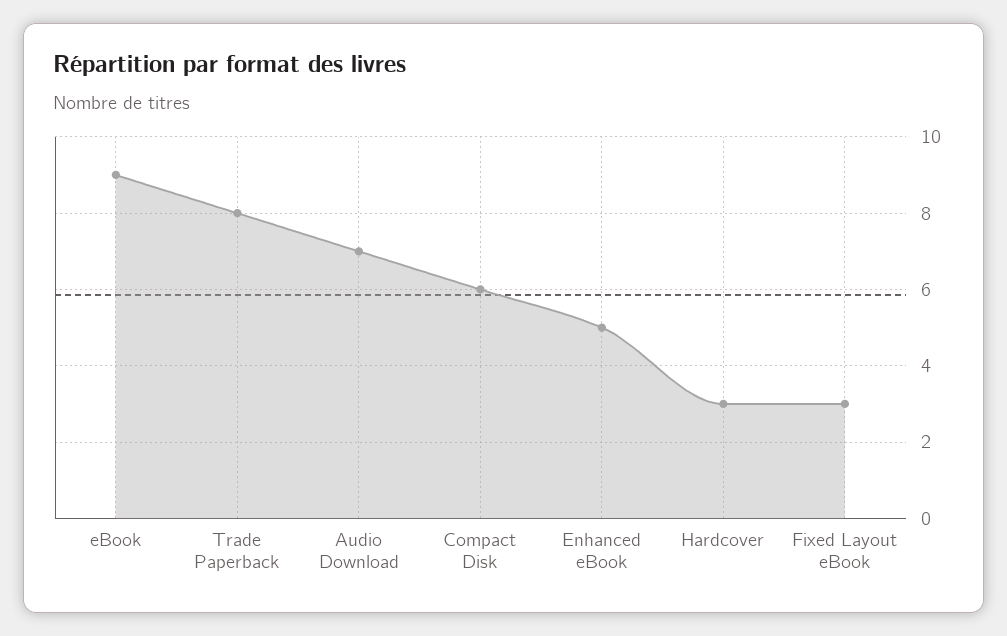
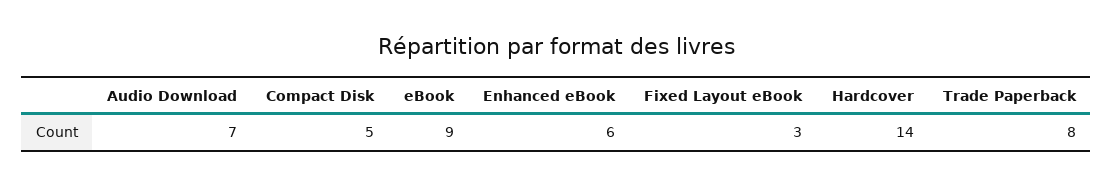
  {
    "eBook": 9,
    "Trade Paperback": 8,
    "Audio Download": 7,
-   "Compact Disk": 6,
+   "Compact Disk": 5,
-   "Enhanced eBook": 5,
+   "Enhanced eBook": 6,
-   "Hardcover": 3,
+   "Hardcover": 14,
    "Fixed Layout eBook": 3
  }

